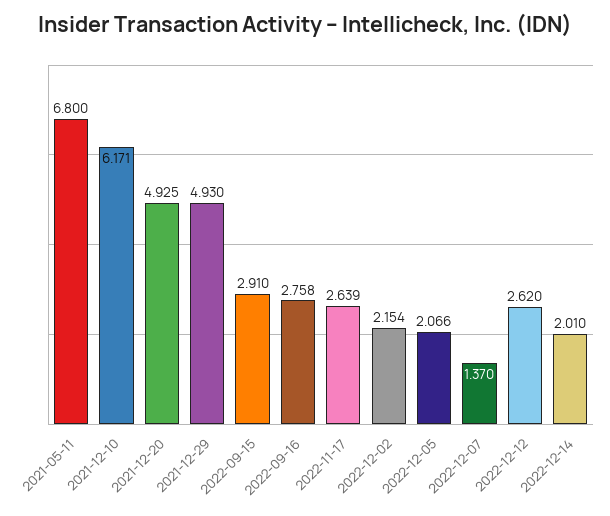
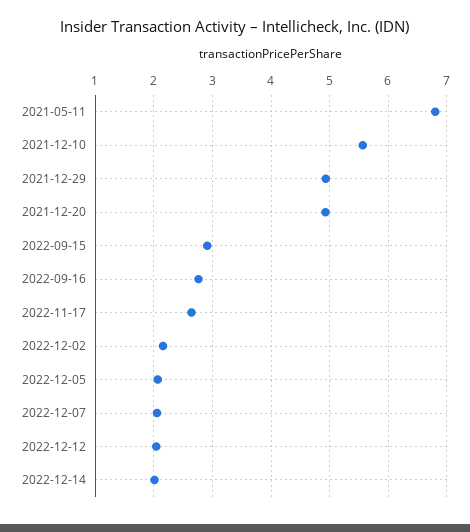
  {
    "2021-05-11": 6.8,
-   "2021-12-10": 6.171,
+   "2021-12-10": 5.6,
    "2021-12-20": 4.925,
    "2021-12-29": 4.93,
    "2022-09-15": 2.91,
    "2022-09-16": 2.758,
    "2022-11-17": 2.639,
    "2022-12-02": 2.154,
    "2022-12-05": 2.066,
-   "2022-12-07": 1.37,
+   "2022-12-07": 2,
-   "2022-12-12": 2.62,
+   "2022-12-12": 2,
    "2022-12-14": 2.01
  }

